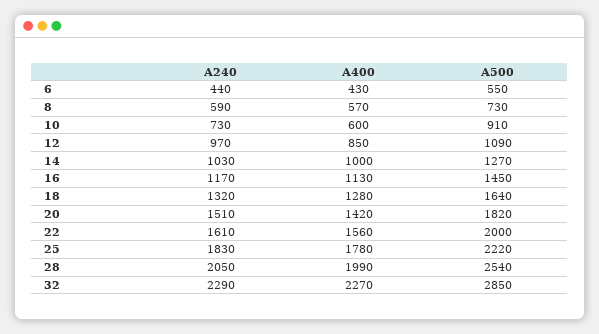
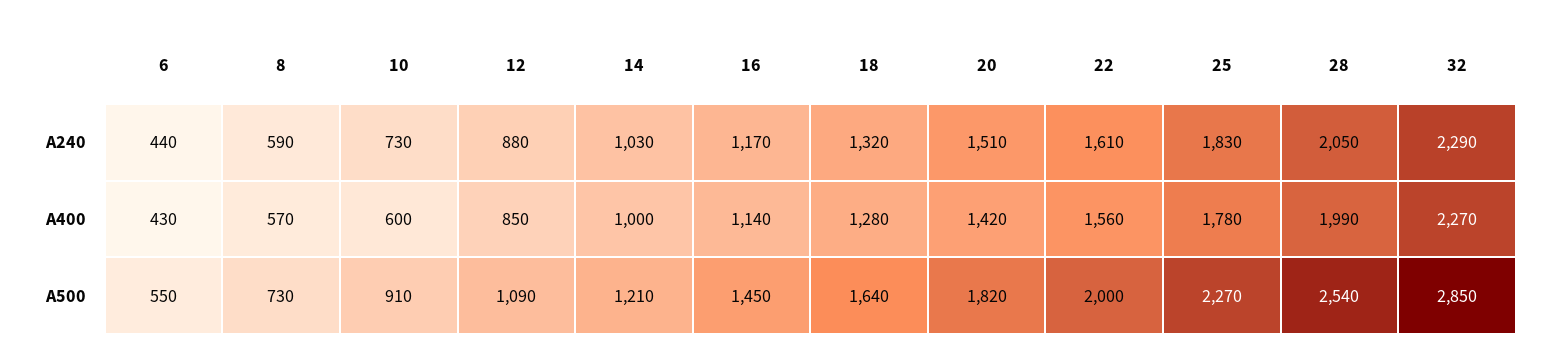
  {
    "А240": {
      "6": 440,
      "8": 590,
      "10": 730,
-     "12": 970,
+     "12": 880,
      "14": 1030,
      "16": 1170,
      "18": 1320,
      "20": 1510,
      "22": 1610,
      "25": 1830,
      "28": 2050,
      "32": 2290
    },
    "А400": {
      "6": 430,
      "8": 570,
      "10": 600,
      "12": 850,
      "14": 1000,
-     "16": 1130,
+     "16": 1140,
      "18": 1280,
      "20": 1420,
      "22": 1560,
      "25": 1780,
      "28": 1990,
      "32": 2270
    },
    "А500": {
      "6": 550,
      "8": 730,
      "10": 910,
      "12": 1090,
-     "14": 1270,
+     "14": 1210,
      "16": 1450,
      "18": 1640,
      "20": 1820,
      "22": 2000,
-     "25": 2220,
+     "25": 2270,
      "28": 2540,
      "32": 2850
    }
  }

